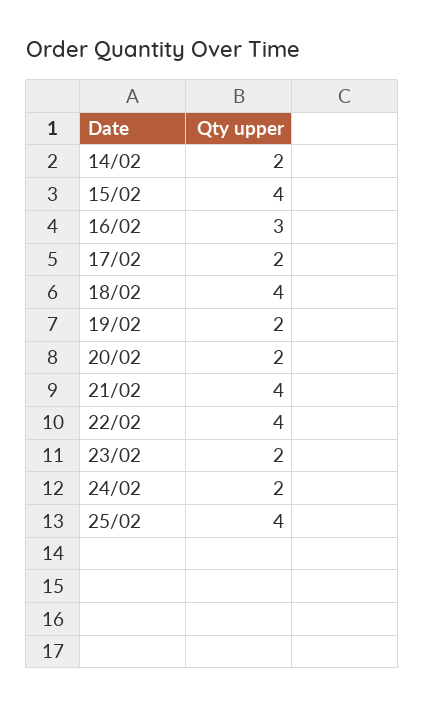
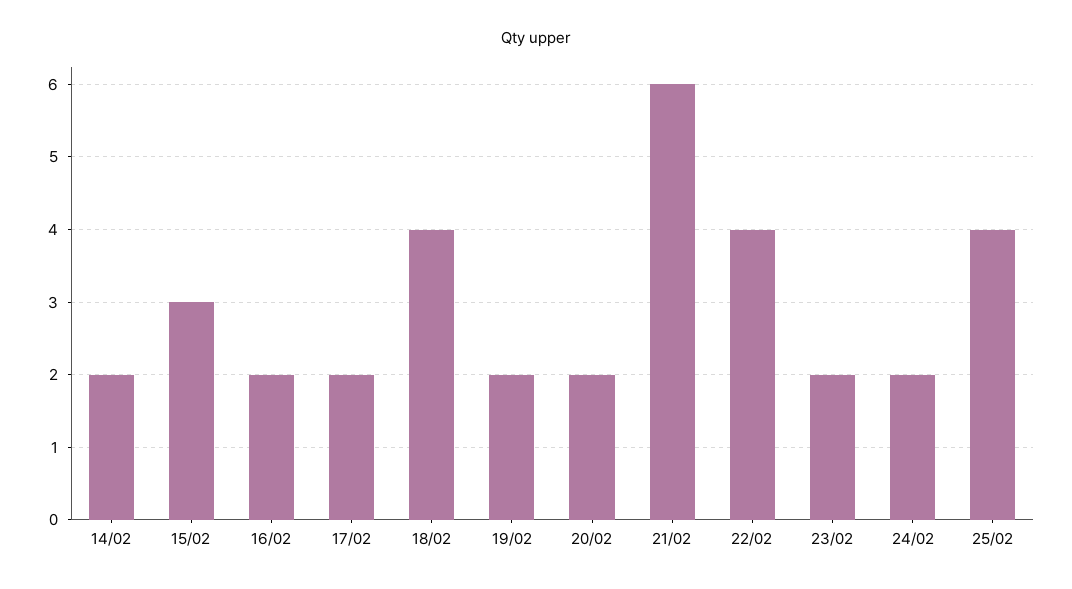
  {
    "14/02": 2,
-   "15/02": 4,
+   "15/02": 3,
-   "16/02": 3,
+   "16/02": 2,
    "17/02": 2,
    "18/02": 4,
    "19/02": 2,
    "20/02": 2,
-   "21/02": 4,
+   "21/02": 6,
    "22/02": 4,
    "23/02": 2,
    "24/02": 2,
    "25/02": 4
  }

